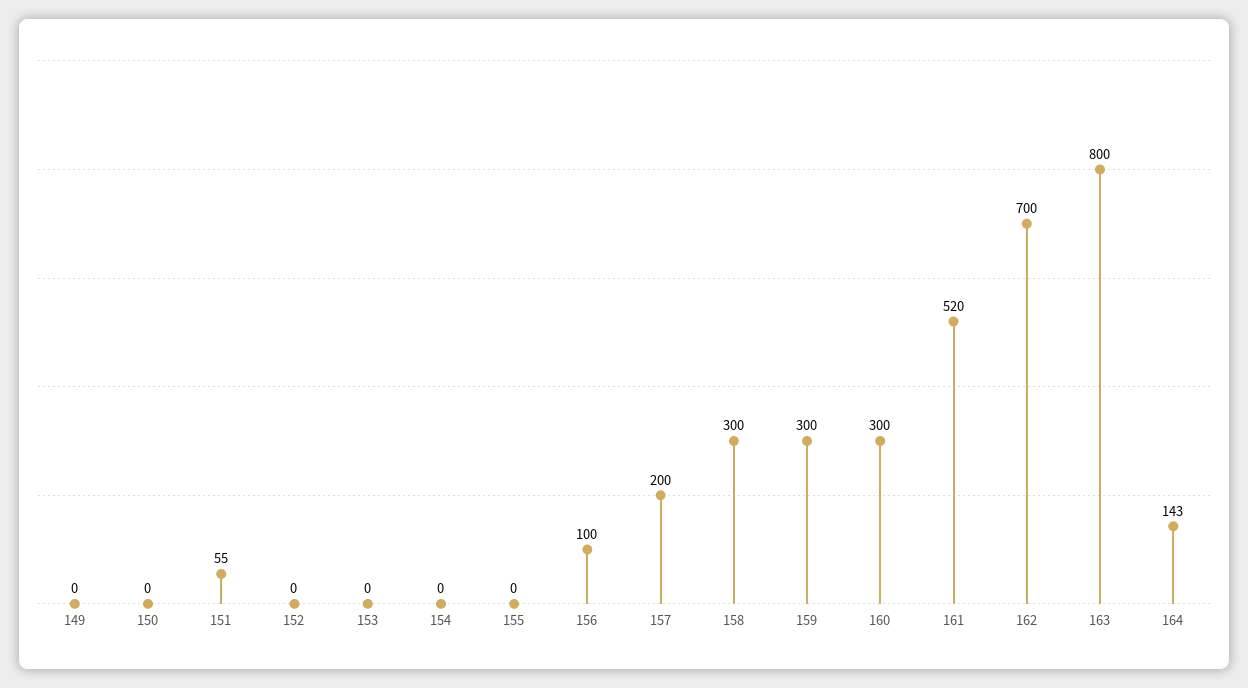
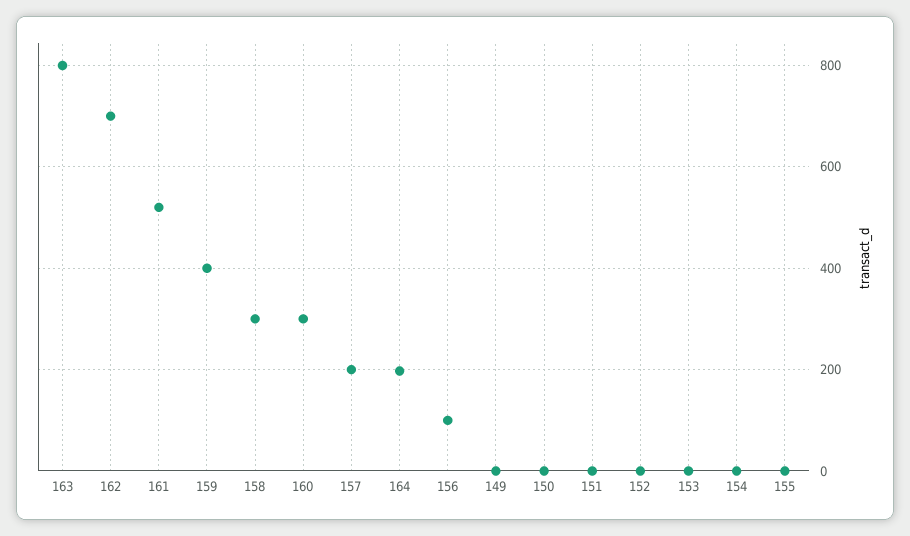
  {
    "149": 0,
    "150": 0,
-   "151": 55,
+   "151": 0,
    "152": 0,
    "153": 0,
    "154": 0,
    "155": 0,
    "156": 100,
    "157": 200,
    "158": 300,
-   "159": 300,
+   "159": 400,
    "160": 300,
    "161": 520,
    "162": 700,
    "163": 800,
-   "164": 143
+   "164": 200
  }

